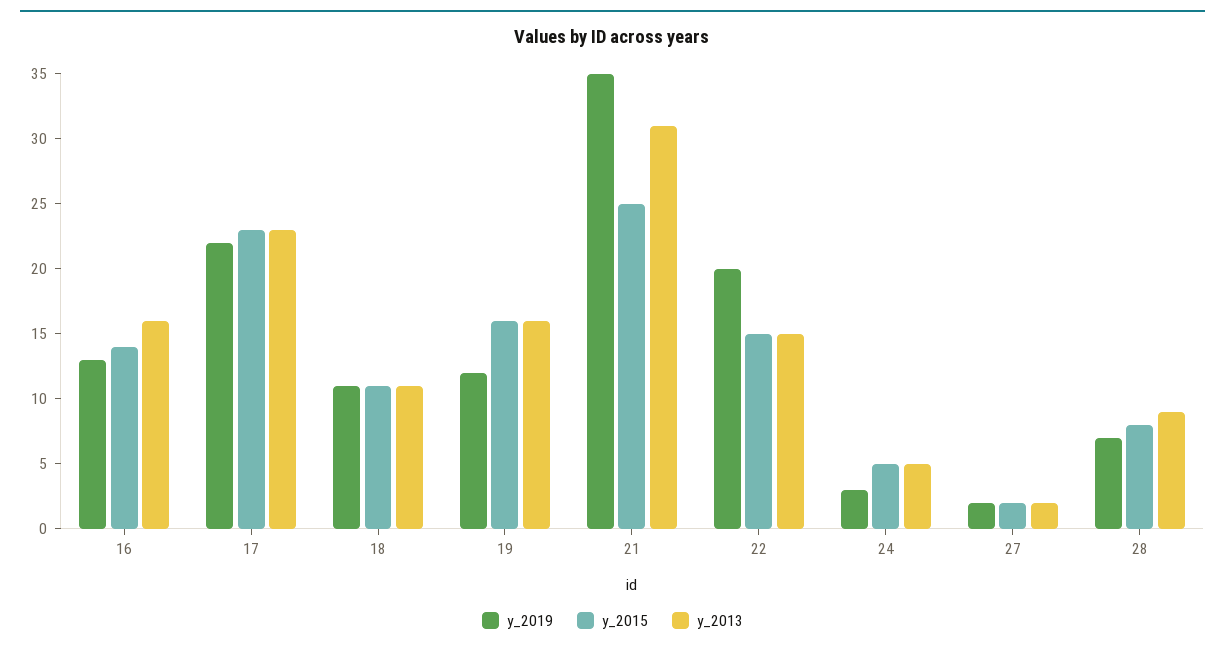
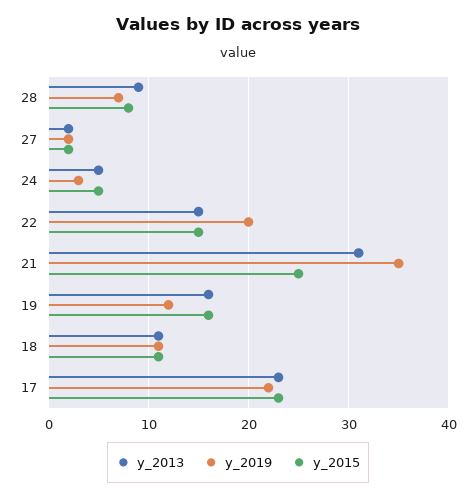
  {
    "y_2019": {
-     "16": 13,
      "17": 22,
      "18": 11,
      "19": 12,
      "21": 35,
      "22": 20,
      "24": 3,
      "27": 2,
      "28": 7
    },
    "y_2015": {
-     "16": 14,
      "17": 23,
      "18": 11,
      "19": 16,
      "21": 25,
      "22": 15,
      "24": 5,
      "27": 2,
      "28": 8
    },
    "y_2013": {
-     "16": 16,
      "17": 23,
      "18": 11,
      "19": 16,
      "21": 31,
      "22": 15,
      "24": 5,
      "27": 2,
      "28": 9
    }
  }

